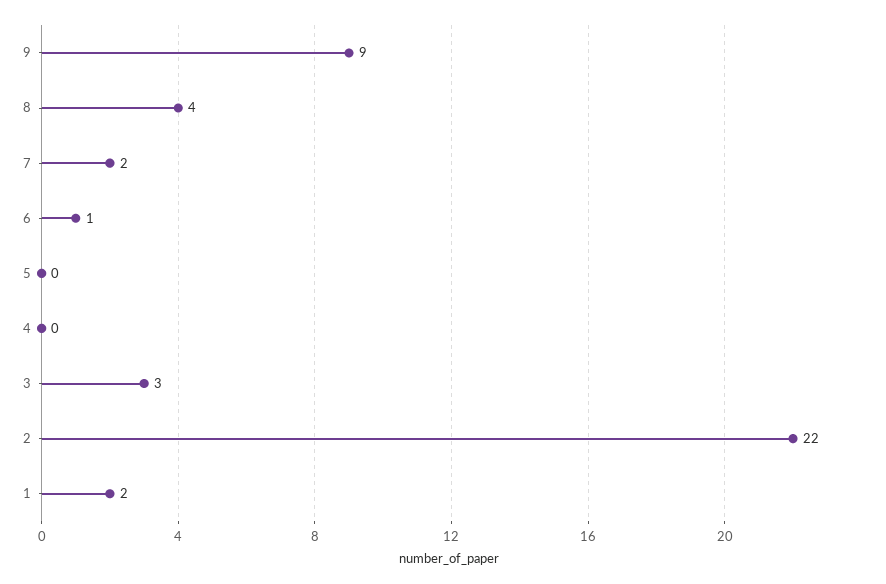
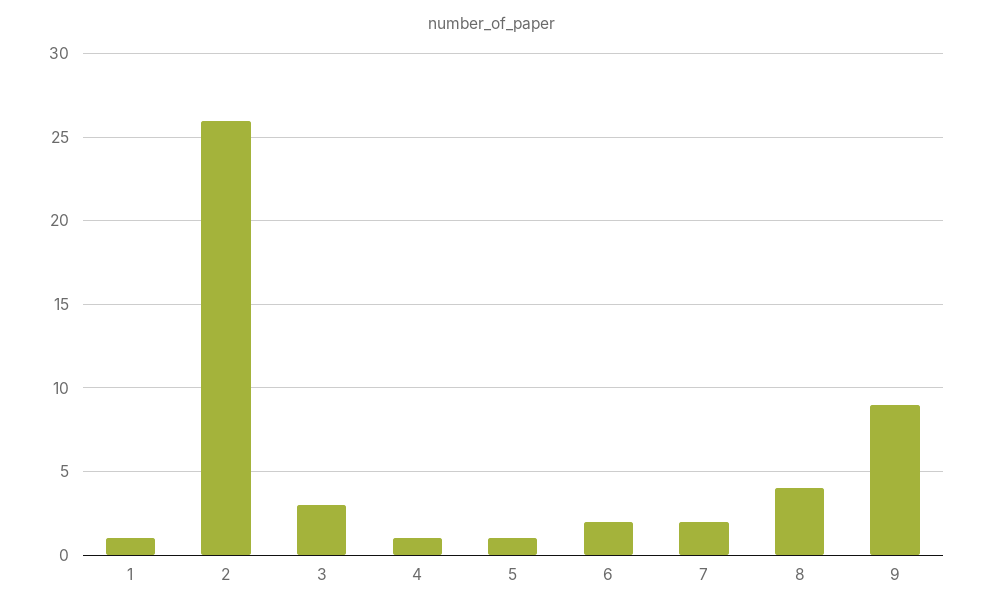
  {
    "9": 9,
    "8": 4,
    "7": 2,
-   "6": 1,
+   "6": 2,
-   "5": 0,
+   "5": 1,
-   "4": 0,
+   "4": 1,
    "3": 3,
-   "2": 22,
+   "2": 26,
-   "1": 2
+   "1": 1
  }

